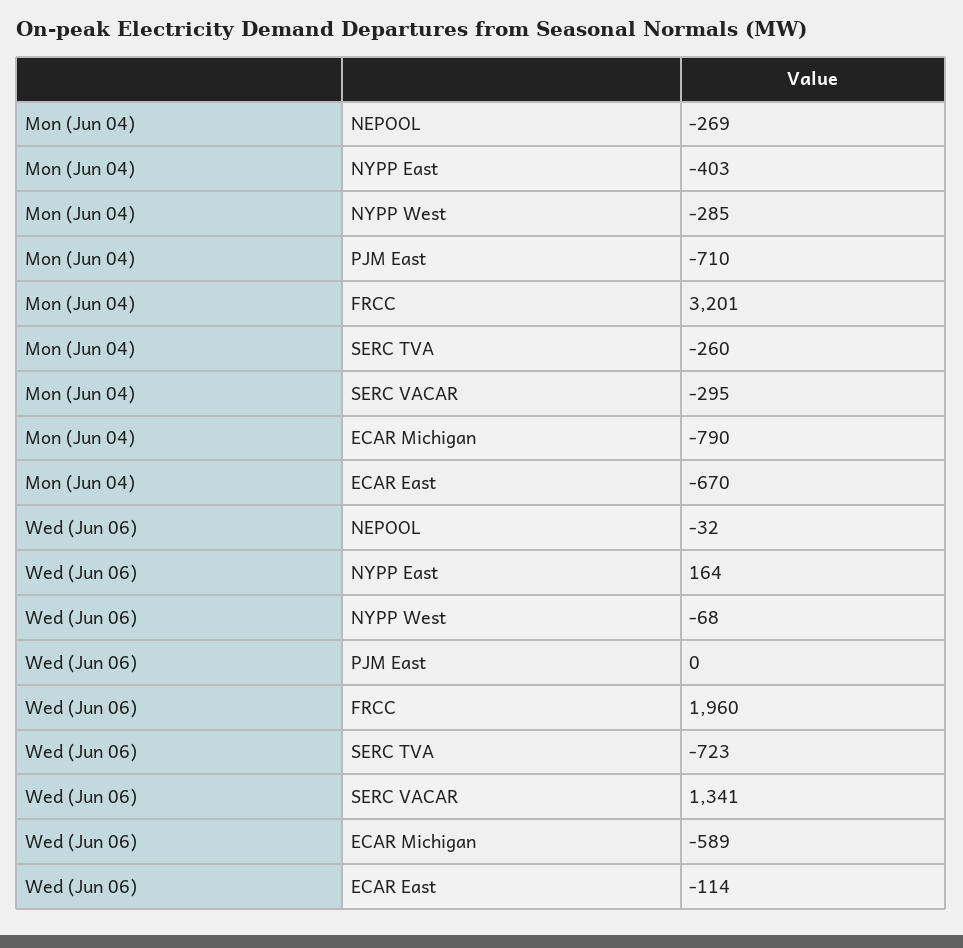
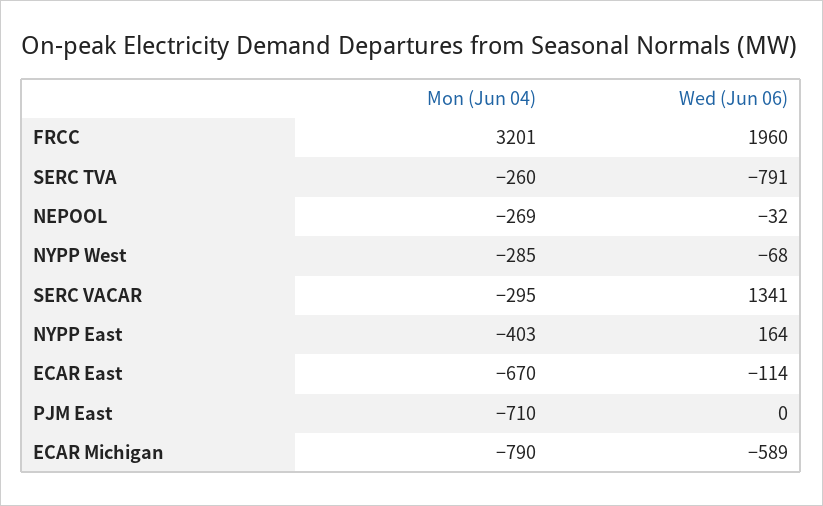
  {
    "Mon (Jun 04)": {
      "NEPOOL": -269,
      "NYPP East": -403,
      "NYPP West": -285,
      "PJM East": -710,
      "FRCC": 3201,
      "SERC TVA": -260,
      "SERC VACAR": -295,
      "ECAR Michigan": -790,
      "ECAR East": -670
    },
    "Wed (Jun 06)": {
      "NEPOOL": -32,
      "NYPP East": 164,
      "NYPP West": -68,
      "PJM East": 0,
      "FRCC": 1960,
-     "SERC TVA": -723,
+     "SERC TVA": -791,
      "SERC VACAR": 1341,
      "ECAR Michigan": -589,
      "ECAR East": -114
    }
  }

